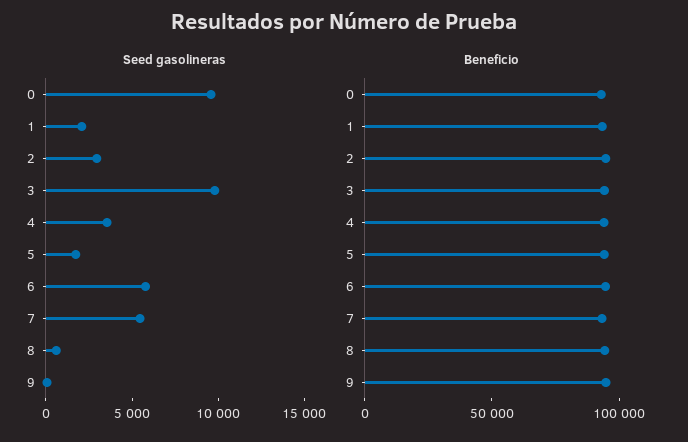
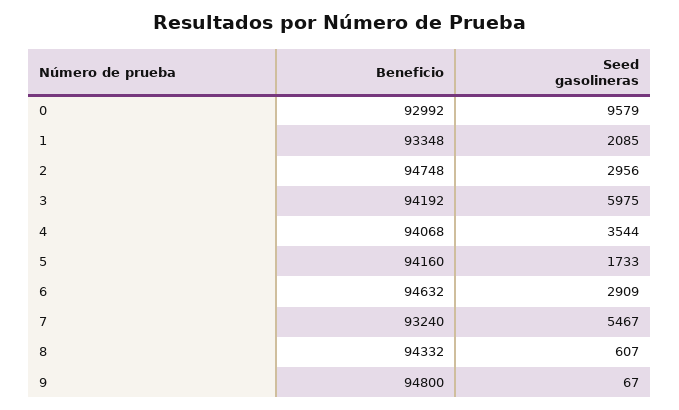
  {
    "Seed gasolineras": {
      "0": 9579,
      "1": 2085,
      "2": 2956,
-     "3": 10000,
+     "3": 5975,
      "4": 3544,
      "5": 1733,
-     "6": 6000,
+     "6": 2909,
      "7": 5467,
      "8": 607,
      "9": 67
    },
    "Beneficio": {
      "0": 92992,
      "1": 93348,
      "2": 94748,
      "3": 94192,
      "4": 94068,
      "5": 94160,
      "6": 94632,
      "7": 93240,
      "8": 94332,
      "9": 94800
    }
  }

